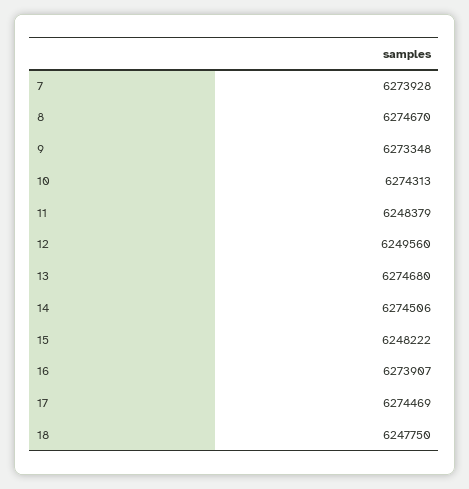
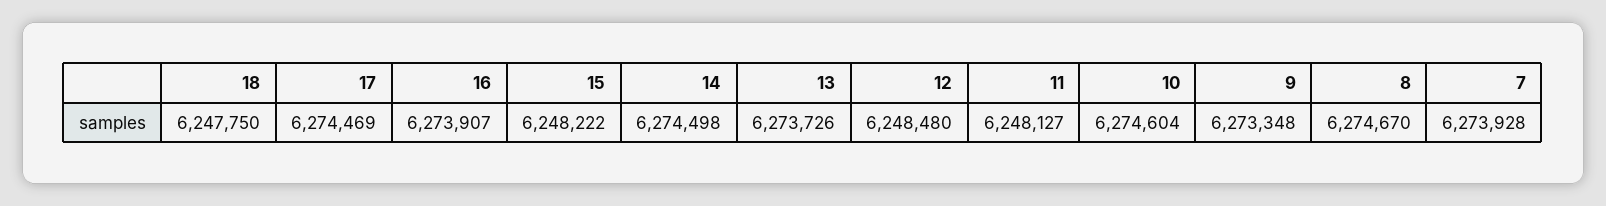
  {
    "7": 6273928,
    "8": 6274670,
    "9": 6273348,
-   "10": 6274313,
+   "10": 6274604,
-   "11": 6248379,
+   "11": 6248127,
-   "12": 6249560,
+   "12": 6248480,
-   "13": 6274680,
+   "13": 6273726,
-   "14": 6274506,
+   "14": 6274498,
    "15": 6248222,
    "16": 6273907,
    "17": 6274469,
    "18": 6247750
  }

